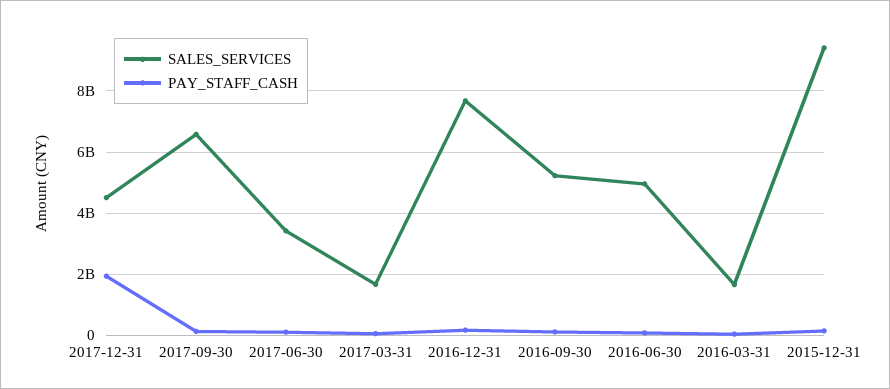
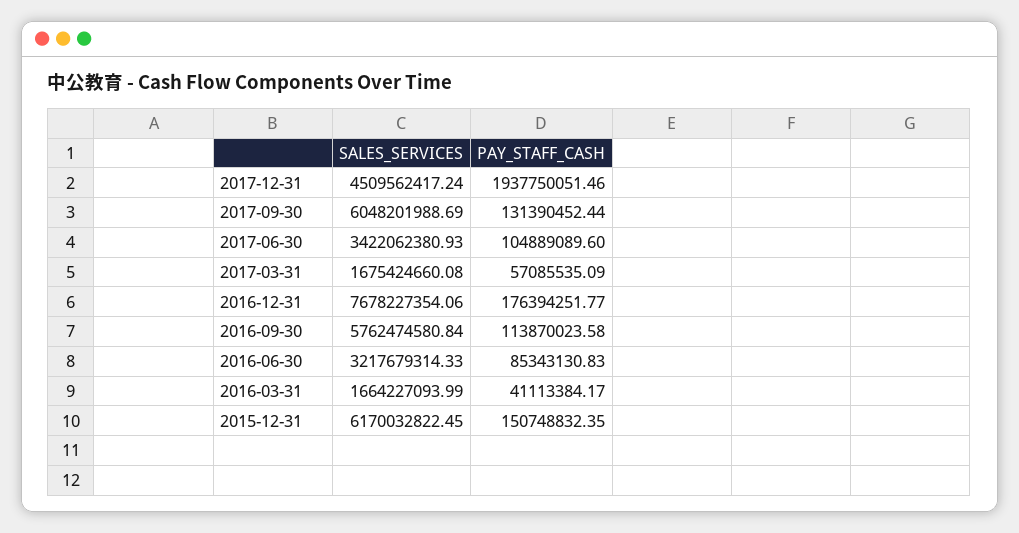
  {
    "SALES_SERVICES": {
      "2017-12-31": 4509562417.24,
-     "2017-09-30": 6600000000,
+     "2017-09-30": 6048201988.69,
      "2017-06-30": 3422062380.93,
      "2017-03-31": 1675424660.08,
      "2016-12-31": 7678227354.06,
-     "2016-09-30": 5200000000,
+     "2016-09-30": 5762474580.84,
-     "2016-06-30": 5000000000,
+     "2016-06-30": 3217679314.33,
      "2016-03-31": 1664227093.99,
-     "2015-12-31": 9400000000
+     "2015-12-31": 6170032822.45
    },
    "PAY_STAFF_CASH": {
      "2017-12-31": 1937750051.46,
      "2017-09-30": 131390452.44,
      "2017-06-30": 104889089.6,
      "2017-03-31": 57085535.09,
      "2016-12-31": 176394251.77,
      "2016-09-30": 113870023.58,
      "2016-06-30": 85343130.83,
      "2016-03-31": 41113384.17,
      "2015-12-31": 150748832.35
    }
  }

